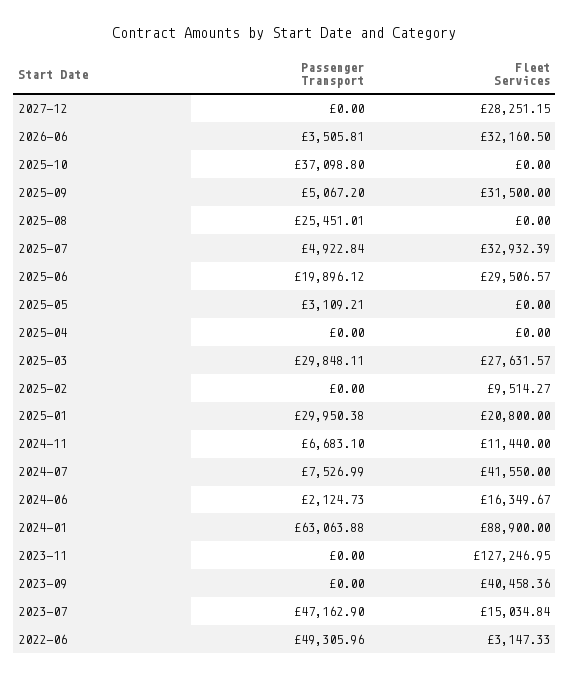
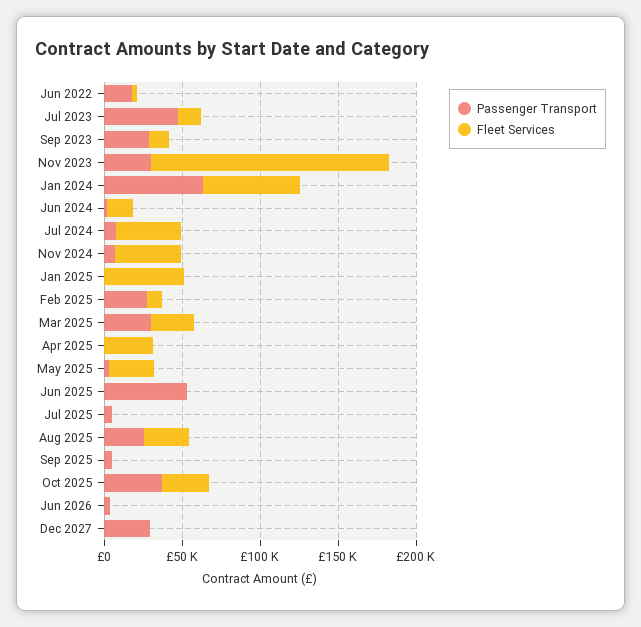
  {
    "Passenger Transport": {
-     "2027-12": 0,
+     "2027-12": 30000,
      "2026-06": 3505.81,
      "2025-10": 37098.8,
      "2025-09": 5067.2,
      "2025-08": 25451.01,
      "2025-07": 4922.84,
-     "2025-06": 19896.12,
+     "2025-06": 50000,
      "2025-05": 3109.21,
      "2025-04": 0,
      "2025-03": 29848.11,
-     "2025-02": 0,
+     "2025-02": 30000,
-     "2025-01": 29950.38,
+     "2025-01": 0,
      "2024-11": 6683.1,
      "2024-07": 7526.99,
      "2024-06": 2124.73,
      "2024-01": 63063.88,
-     "2023-11": 0,
+     "2023-11": 30000,
-     "2023-09": 0,
+     "2023-09": 30000,
      "2023-07": 47162.9,
-     "2022-06": 49305.96
+     "2022-06": 20000
    },
    "Fleet Services": {
-     "2027-12": 28251.15,
+     "2027-12": 0,
-     "2026-06": 32160.5,
+     "2026-06": 0,
-     "2025-10": 0,
+     "2025-10": 30000,
-     "2025-09": 31500,
+     "2025-09": 0,
-     "2025-08": 0,
+     "2025-08": 30000,
-     "2025-07": 32932.39,
+     "2025-07": 0,
-     "2025-06": 29506.57,
+     "2025-06": 0,
-     "2025-05": 0,
+     "2025-05": 30000,
-     "2025-04": 0,
+     "2025-04": 30000,
      "2025-03": 27631.57,
      "2025-02": 9514.27,
-     "2025-01": 20800,
+     "2025-01": 50000,
-     "2024-11": 11440,
+     "2024-11": 40000,
      "2024-07": 41550,
      "2024-06": 16349.67,
-     "2024-01": 88900,
+     "2024-01": 60000,
-     "2023-11": 127246.95,
+     "2023-11": 150000,
-     "2023-09": 40458.36,
+     "2023-09": 10000,
      "2023-07": 15034.84,
      "2022-06": 3147.33
    }
  }

